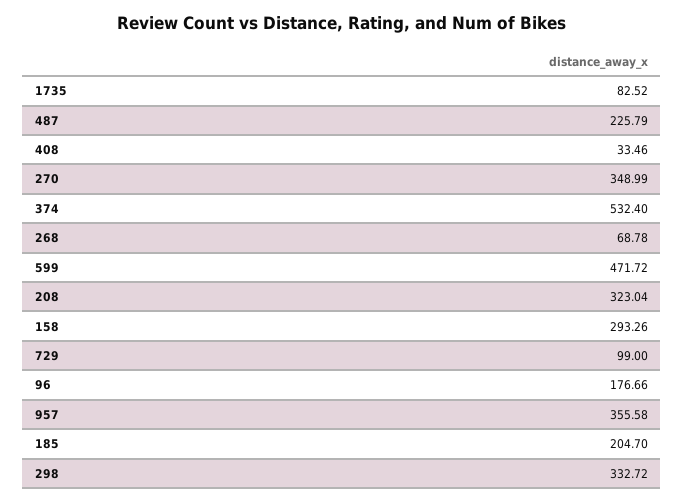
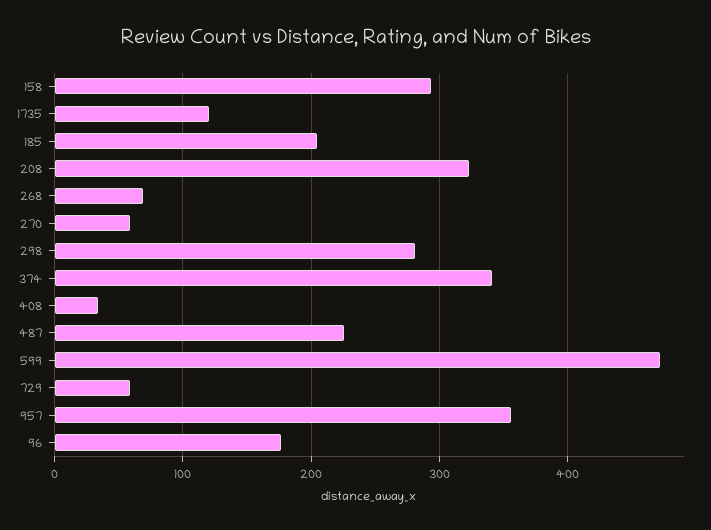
  {
-   "1735": 82.52,
+   "1735": 120,
    "487": 225.79,
    "408": 33.46,
-   "270": 348.99,
+   "270": 60,
-   "374": 532.4,
+   "374": 340,
    "268": 68.78,
    "599": 471.72,
    "208": 323.04,
    "158": 293.26,
-   "729": 99,
+   "729": 60,
    "96": 176.66,
    "957": 355.58,
    "185": 204.7,
-   "298": 332.72
+   "298": 280
  }

